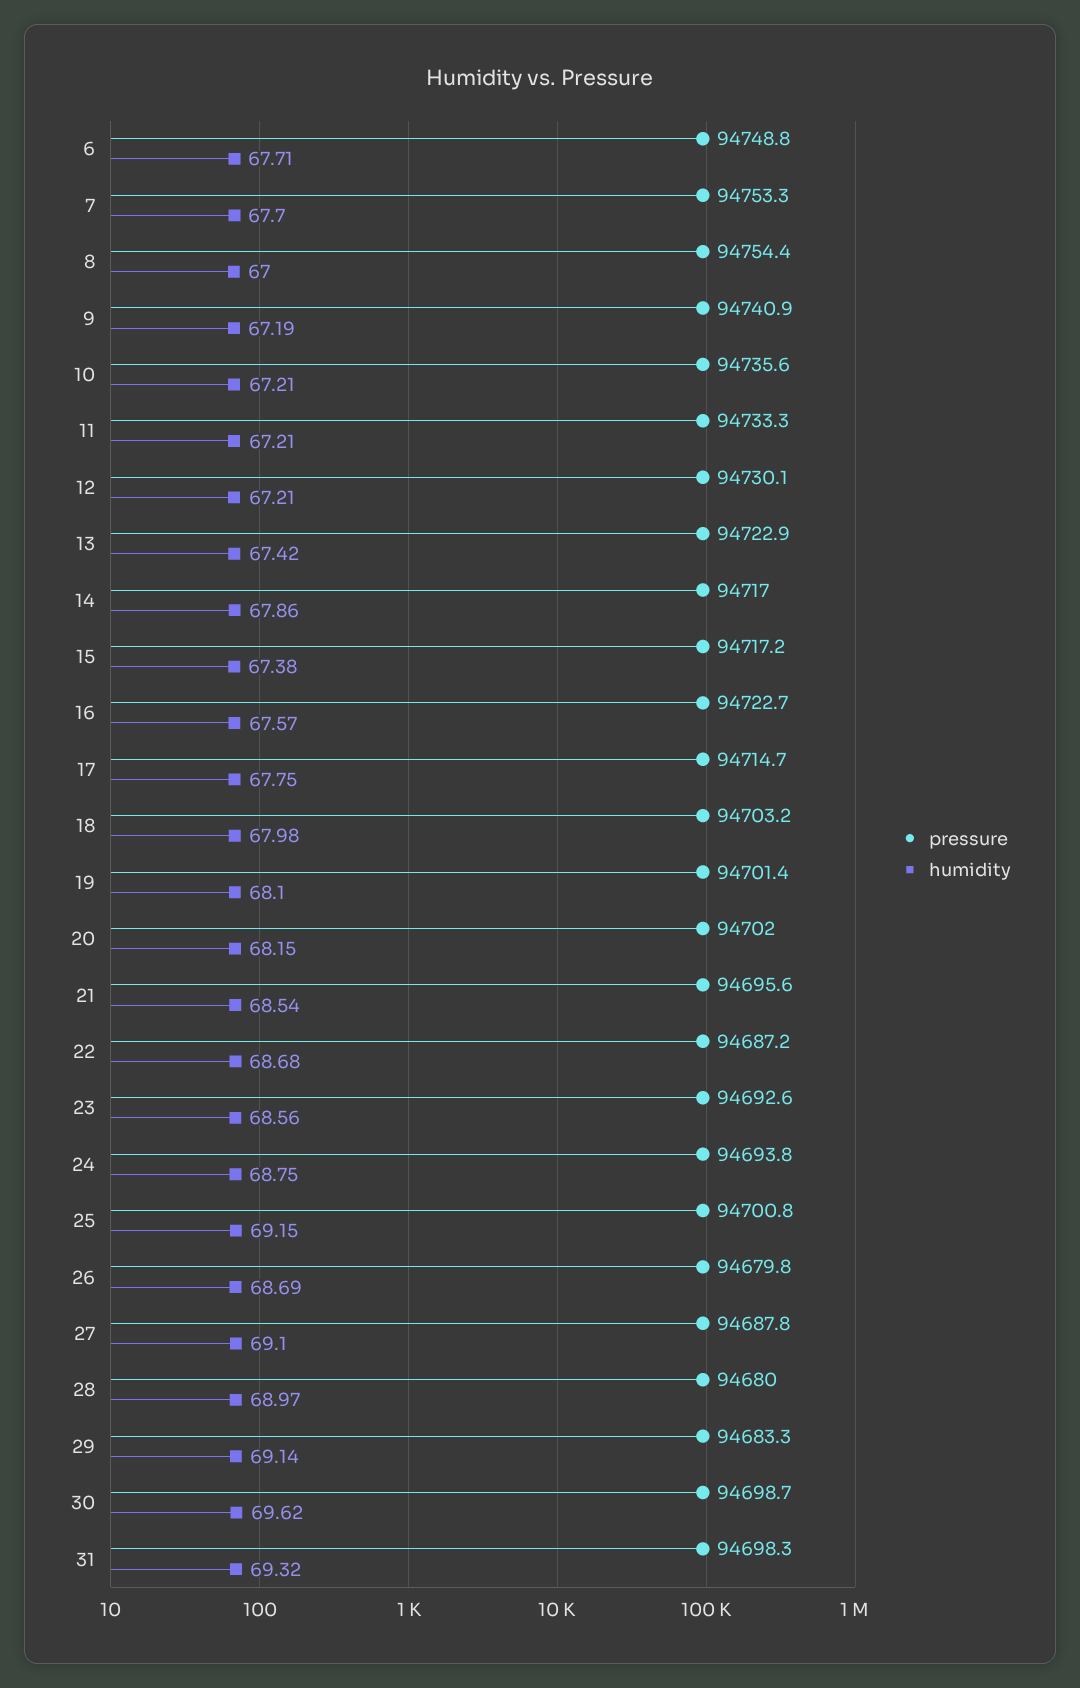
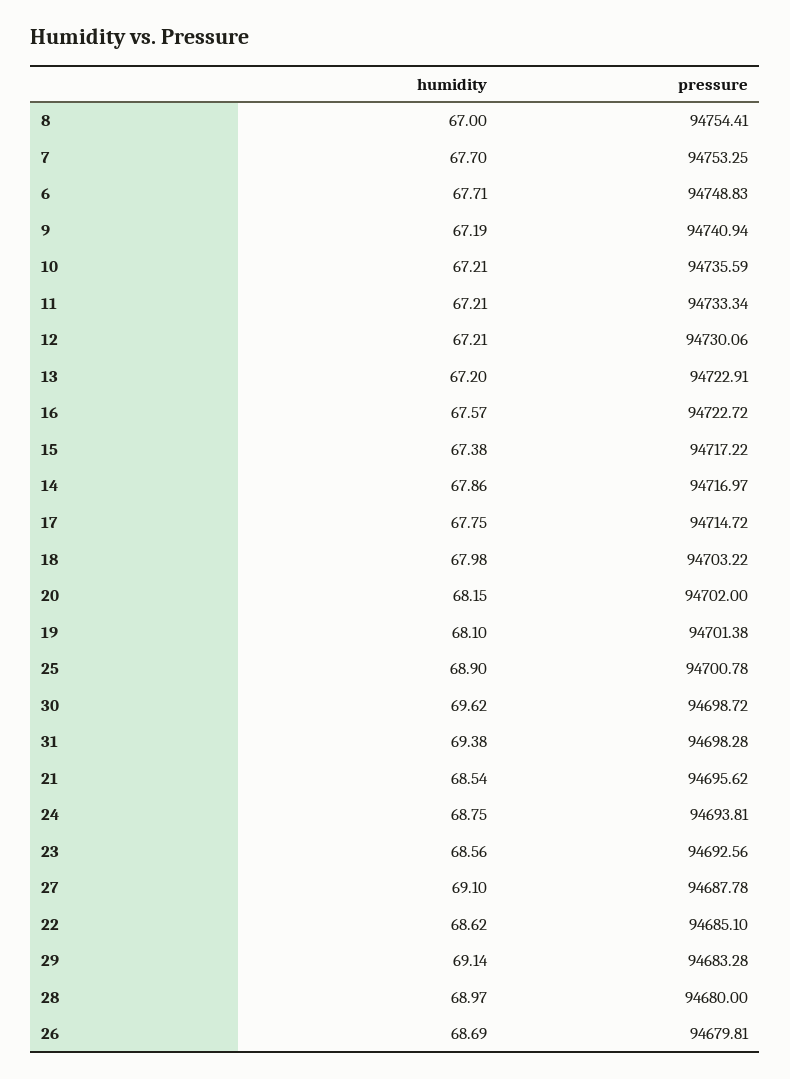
  {
    "pressure": {
      "6": 94748.83,
      "7": 94753.25,
      "8": 94754.41,
      "9": 94740.94,
      "10": 94735.59,
      "11": 94733.34,
      "12": 94730.06,
      "13": 94722.91,
      "14": 94716.97,
      "15": 94717.22,
      "16": 94722.72,
      "17": 94714.72,
      "18": 94703.22,
      "19": 94701.38,
      "20": 94702,
      "21": 94695.62,
-     "22": 94687.2,
+     "22": 94685.1,
      "23": 94692.56,
      "24": 94693.81,
      "25": 94700.78,
      "26": 94679.81,
      "27": 94687.78,
      "28": 94680,
      "29": 94683.28,
      "30": 94698.72,
      "31": 94698.28
    },
    "humidity": {
      "6": 67.71,
      "7": 67.7,
      "8": 67,
      "9": 67.19,
      "10": 67.21,
      "11": 67.21,
      "12": 67.21,
-     "13": 67.42,
+     "13": 67.2,
      "14": 67.86,
      "15": 67.38,
      "16": 67.57,
      "17": 67.75,
      "18": 67.98,
      "19": 68.1,
      "20": 68.15,
      "21": 68.54,
-     "22": 68.68,
+     "22": 68.62,
      "23": 68.56,
      "24": 68.75,
-     "25": 69.15,
+     "25": 68.9,
      "26": 68.69,
      "27": 69.1,
      "28": 68.97,
      "29": 69.14,
      "30": 69.62,
-     "31": 69.32
+     "31": 69.38
    }
  }

